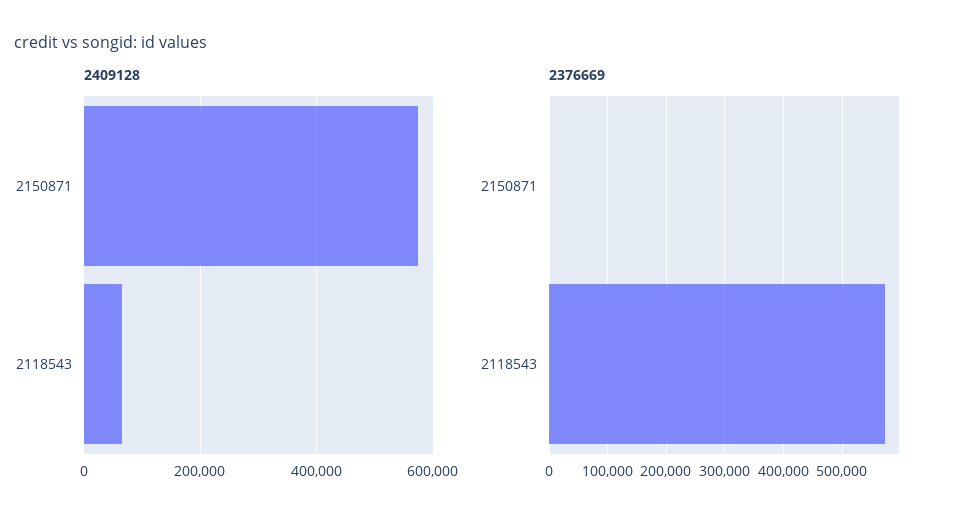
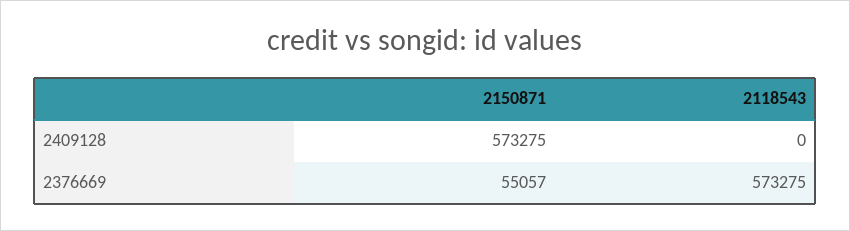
  {
    "2409128": {
      "2150871": 573275,
-     "2118543": 60000
+     "2118543": 0
    },
    "2376669": {
-     "2150871": 0,
+     "2150871": 55057,
      "2118543": 573275
    }
  }

